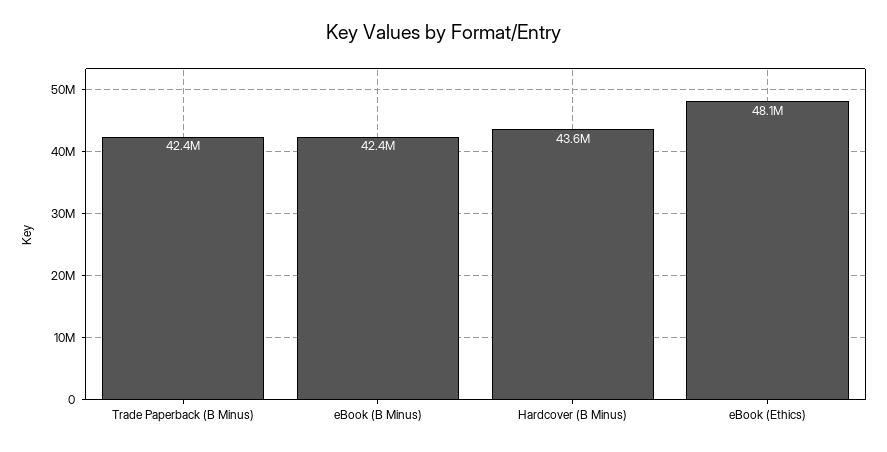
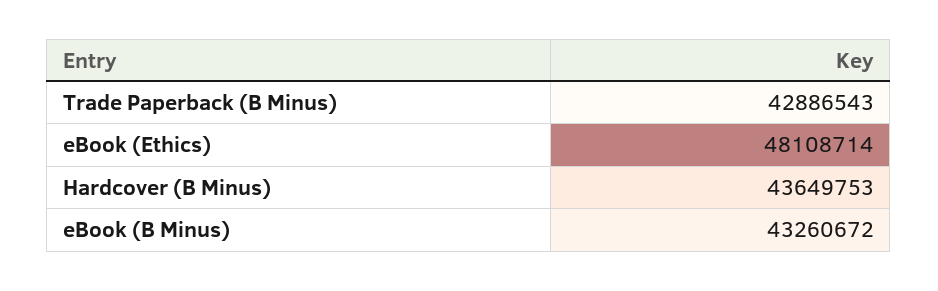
  {
-   "Trade Paperback (B Minus)": 42400000,
+   "Trade Paperback (B Minus)": 42886543,
-   "eBook (B Minus)": 42400000,
+   "eBook (B Minus)": 43260672,
    "Hardcover (B Minus)": 43649753,
    "eBook (Ethics)": 48108714
  }

